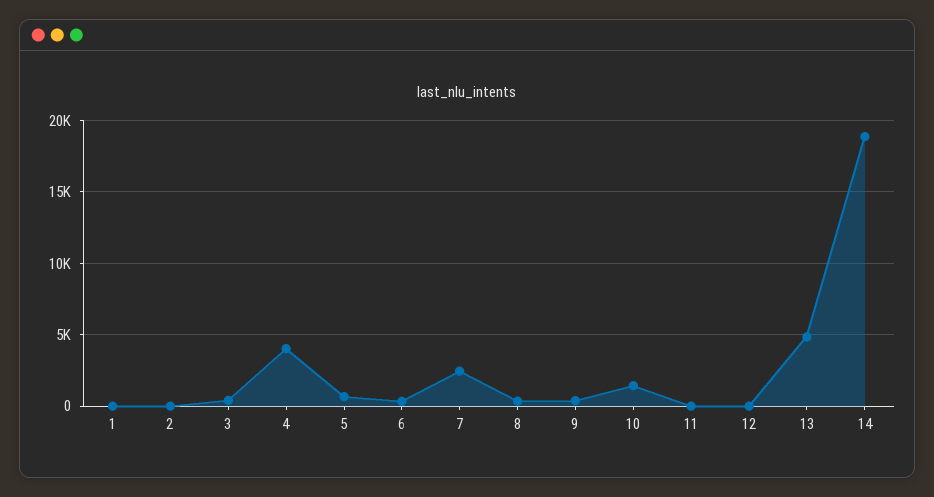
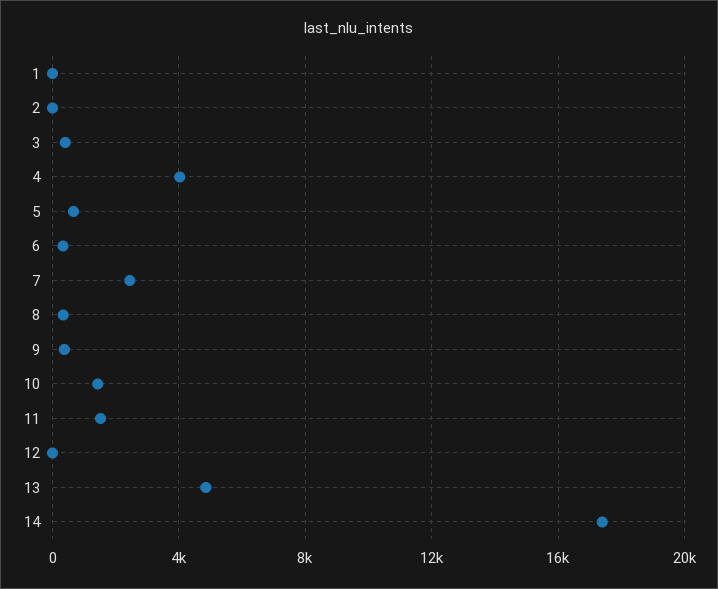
  {
    "1": 0,
    "2": 0,
    "3": 500,
    "4": 4000,
    "5": 500,
    "6": 500,
    "7": 2500,
    "8": 500,
    "9": 500,
    "10": 1500,
-   "11": 0,
+   "11": 1500,
    "12": 0,
    "13": 5000,
-   "14": 19000
+   "14": 17500
  }

